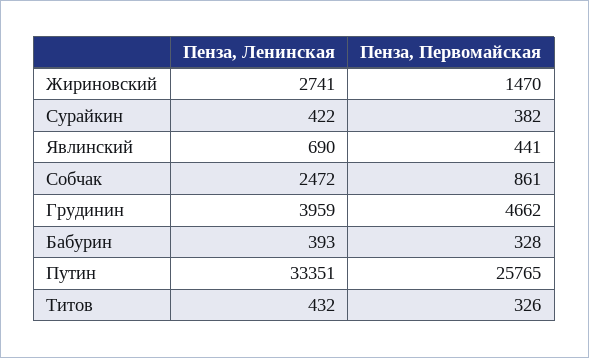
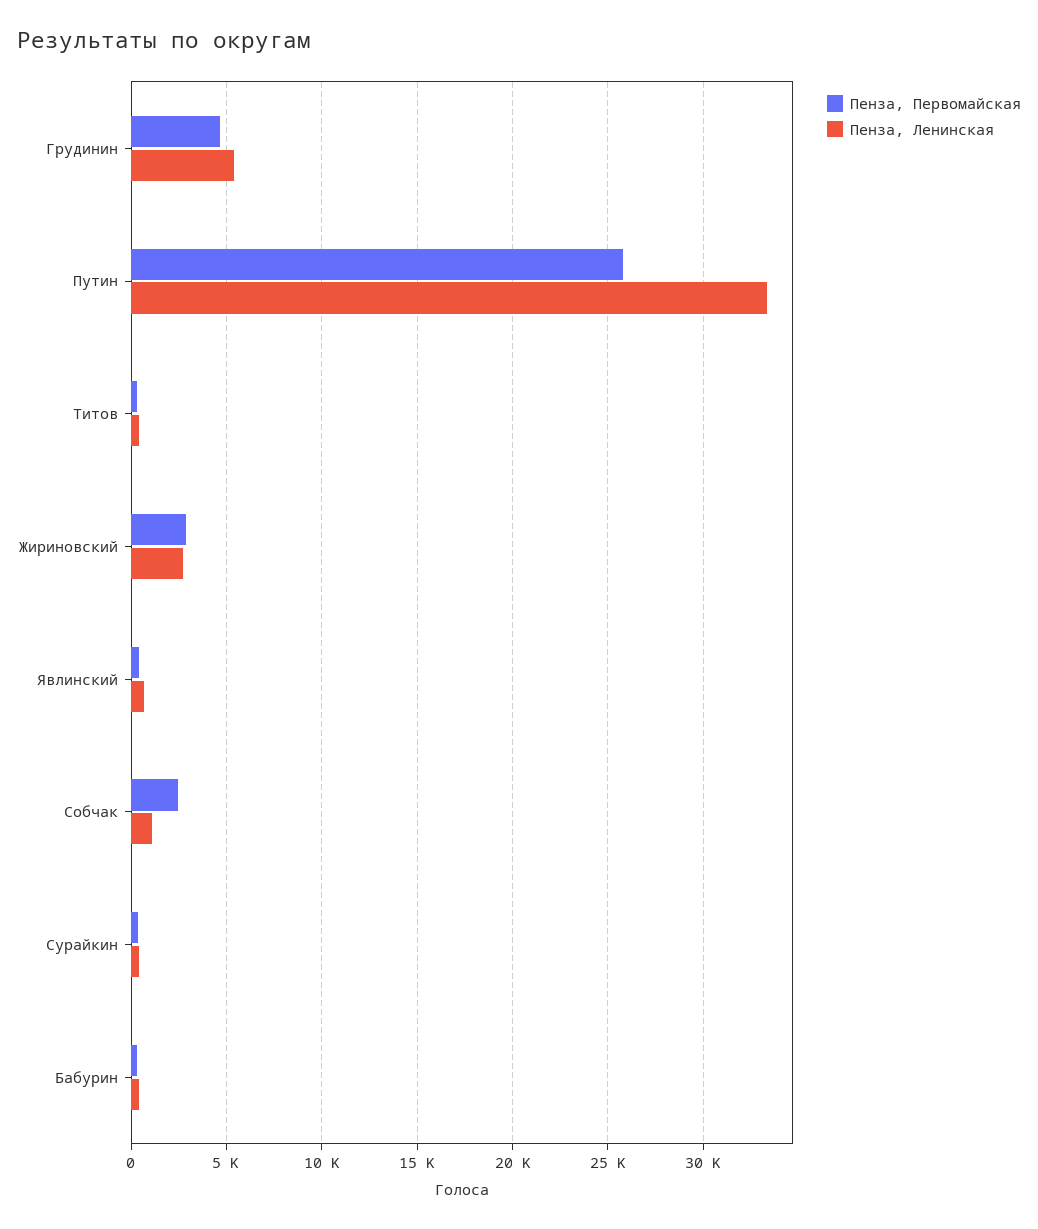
  {
    "Пенза, Ленинская": {
      "Жириновский": 2741,
      "Сурайкин": 422,
      "Явлинский": 690,
-     "Собчак": 2472,
+     "Собчак": 1000,
-     "Грудинин": 3959,
+     "Грудинин": 5500,
      "Бабурин": 393,
      "Путин": 33351,
      "Титов": 432
    },
    "Пенза, Первомайская": {
-     "Жириновский": 1470,
+     "Жириновский": 3000,
      "Сурайкин": 382,
      "Явлинский": 441,
-     "Собчак": 861,
+     "Собчак": 2500,
      "Грудинин": 4662,
      "Бабурин": 328,
      "Путин": 25765,
      "Титов": 326
    }
  }

